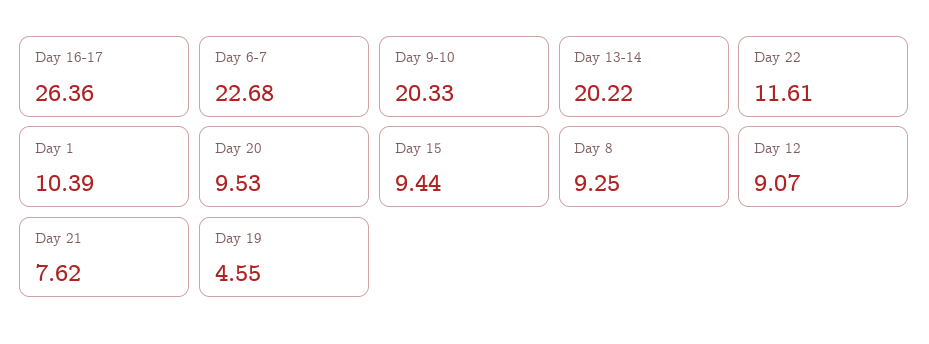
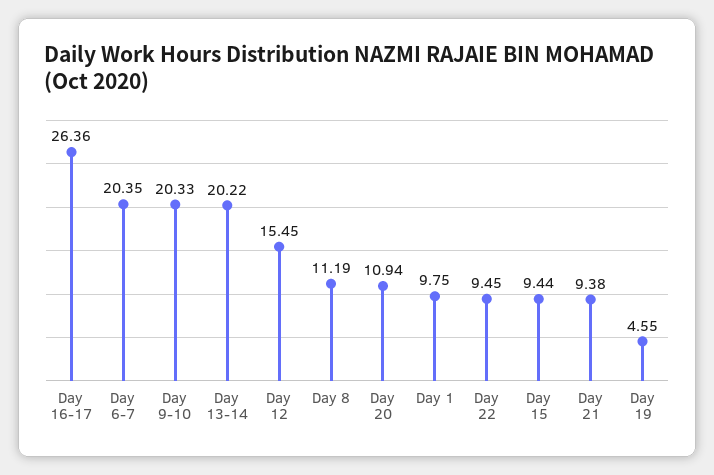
  {
    "Day 16-17": 26.36,
-   "Day 6-7": 22.68,
+   "Day 6-7": 20.35,
    "Day 9-10": 20.33,
    "Day 13-14": 20.22,
-   "Day 22": 11.61,
+   "Day 22": 9.45,
-   "Day 1": 10.39,
+   "Day 1": 9.75,
-   "Day 20": 9.53,
+   "Day 20": 10.94,
    "Day 15": 9.44,
-   "Day 8": 9.25,
+   "Day 8": 11.19,
-   "Day 12": 9.07,
+   "Day 12": 15.45,
-   "Day 21": 7.62,
+   "Day 21": 9.38,
    "Day 19": 4.55
  }

